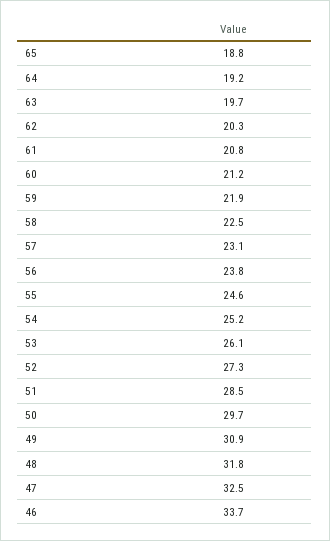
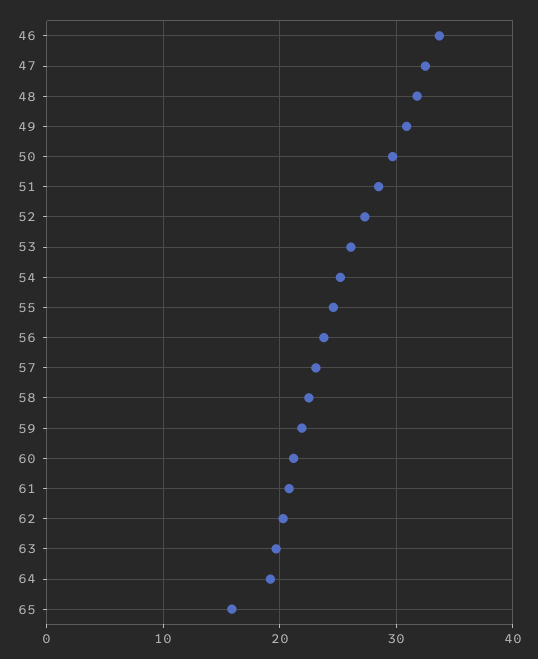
  {
-   "65": 18.8,
+   "65": 16,
    "64": 19.2,
    "63": 19.7,
    "62": 20.3,
    "61": 20.8,
    "60": 21.2,
    "59": 21.9,
    "58": 22.5,
    "57": 23.1,
    "56": 23.8,
    "55": 24.6,
    "54": 25.2,
    "53": 26.1,
    "52": 27.3,
    "51": 28.5,
    "50": 29.7,
    "49": 30.9,
    "48": 31.8,
    "47": 32.5,
    "46": 33.7
  }

